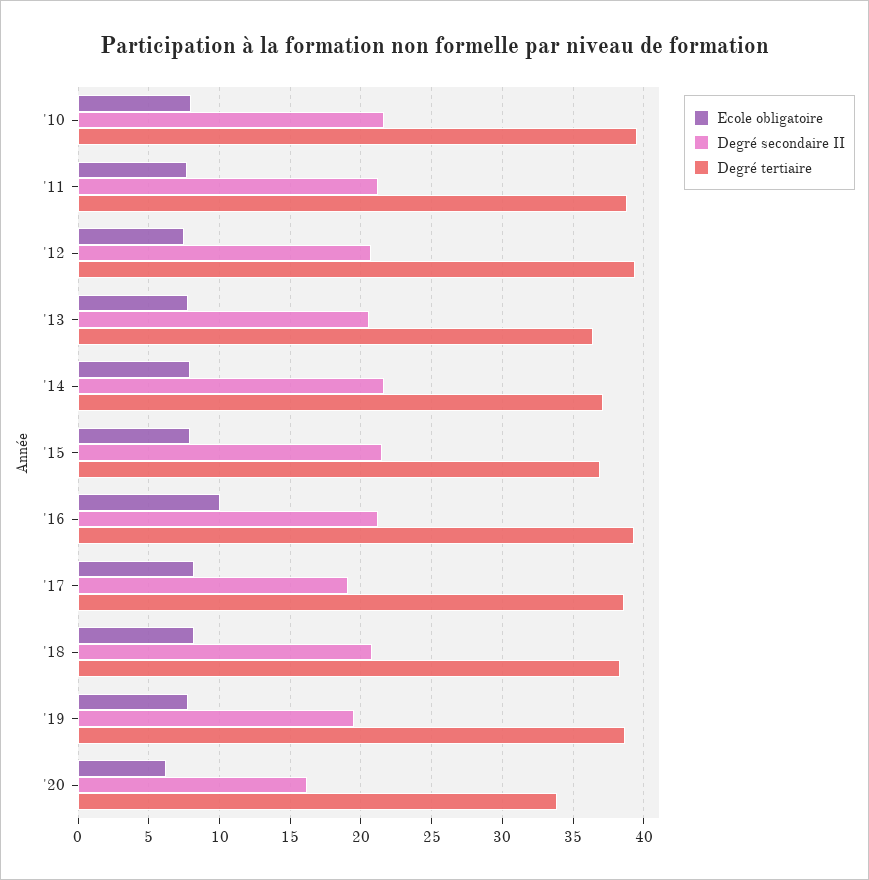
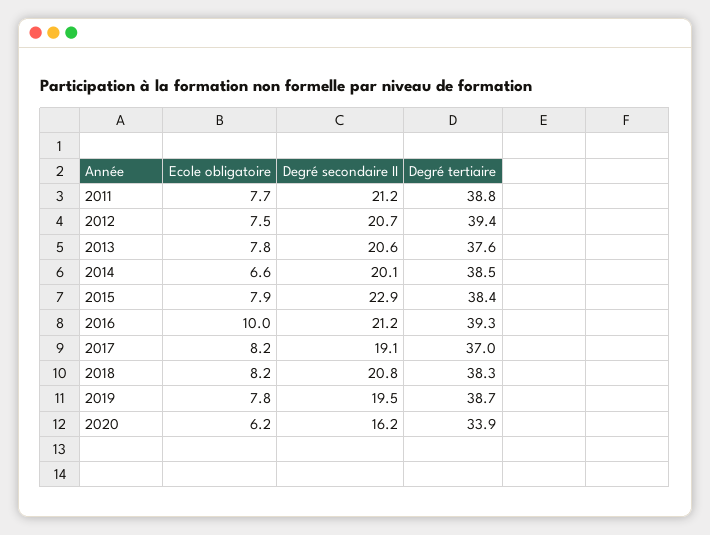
  {
    "Ecole obligatoire": {
-     "'10": 8,
      "'11": 7.7,
      "'12": 7.5,
      "'13": 7.8,
-     "'14": 8,
+     "'14": 6.6,
      "'15": 7.9,
      "'16": 10,
      "'17": 8.2,
      "'18": 8.2,
      "'19": 7.8,
      "'20": 6.2
    },
    "Degré secondaire II": {
-     "'10": 21.5,
      "'11": 21.2,
      "'12": 20.7,
      "'13": 20.6,
-     "'14": 21.5,
+     "'14": 20.1,
-     "'15": 21.5,
+     "'15": 22.9,
      "'16": 21.2,
      "'17": 19.1,
      "'18": 20.8,
      "'19": 19.5,
      "'20": 16.2
    },
    "Degré tertiaire": {
-     "'10": 39.5,
      "'11": 38.8,
      "'12": 39.4,
-     "'13": 36.5,
+     "'13": 37.6,
-     "'14": 37,
+     "'14": 38.5,
-     "'15": 37,
+     "'15": 38.4,
      "'16": 39.3,
-     "'17": 38.5,
+     "'17": 37,
      "'18": 38.3,
      "'19": 38.7,
      "'20": 33.9
    }
  }

